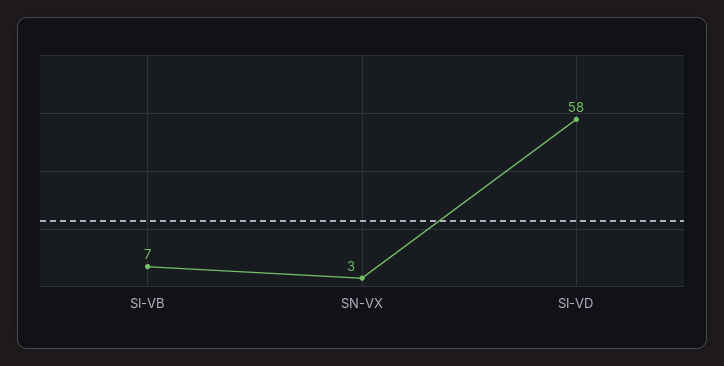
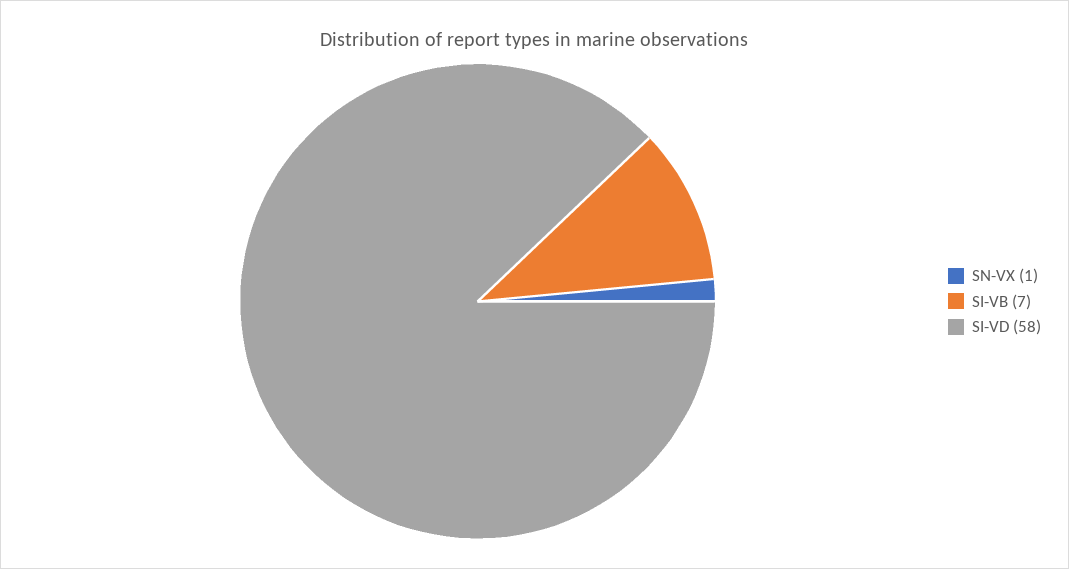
  {
    "SI-VB": 7,
-   "SN-VX": 3,
+   "SN-VX": 1,
    "SI-VD": 58
  }

